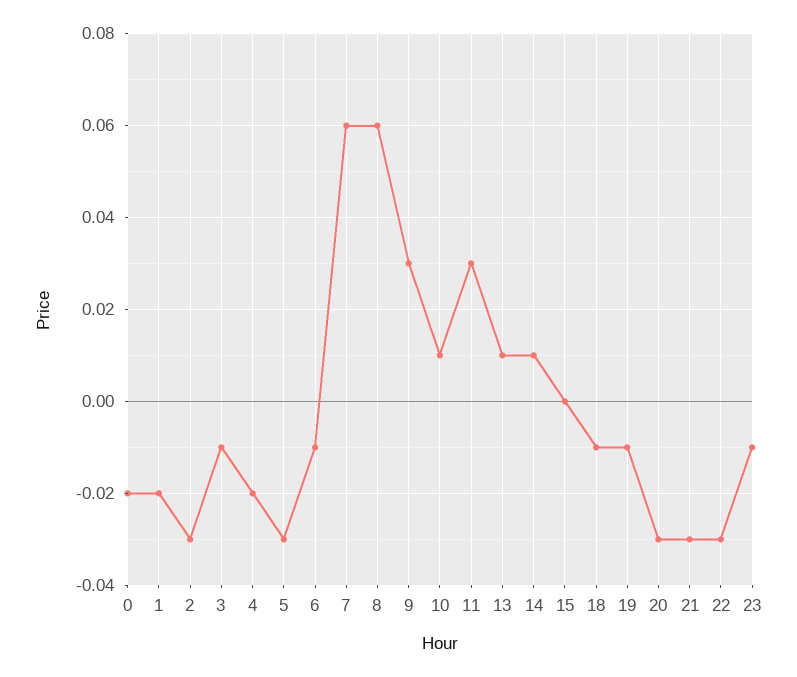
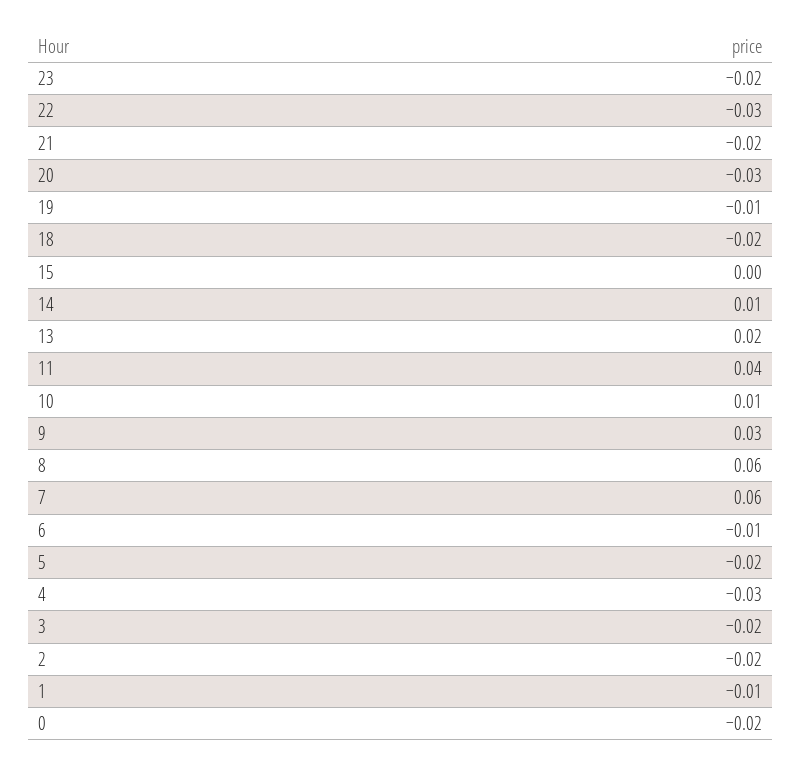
  {
    "0": -0.02,
-   "1": -0.02,
+   "1": -0.01,
-   "2": -0.03,
+   "2": -0.02,
-   "3": -0.01,
+   "3": -0.02,
-   "4": -0.02,
+   "4": -0.03,
-   "5": -0.03,
+   "5": -0.02,
    "6": -0.01,
    "7": 0.06,
    "8": 0.06,
    "9": 0.03,
    "10": 0.01,
-   "11": 0.03,
+   "11": 0.04,
-   "13": 0.01,
+   "13": 0.02,
    "14": 0.01,
    "15": 0,
-   "18": -0.01,
+   "18": -0.02,
    "19": -0.01,
    "20": -0.03,
-   "21": -0.03,
+   "21": -0.02,
    "22": -0.03,
-   "23": -0.01
+   "23": -0.02
  }

